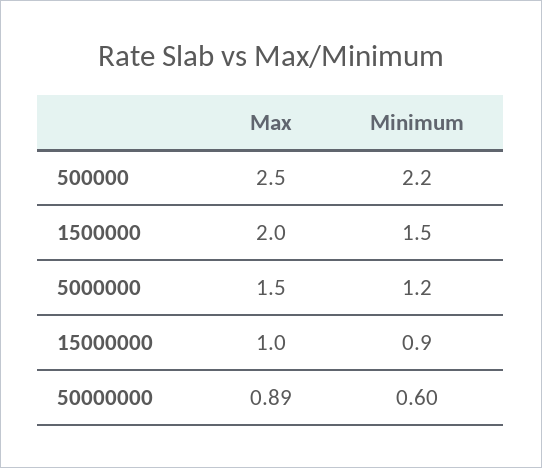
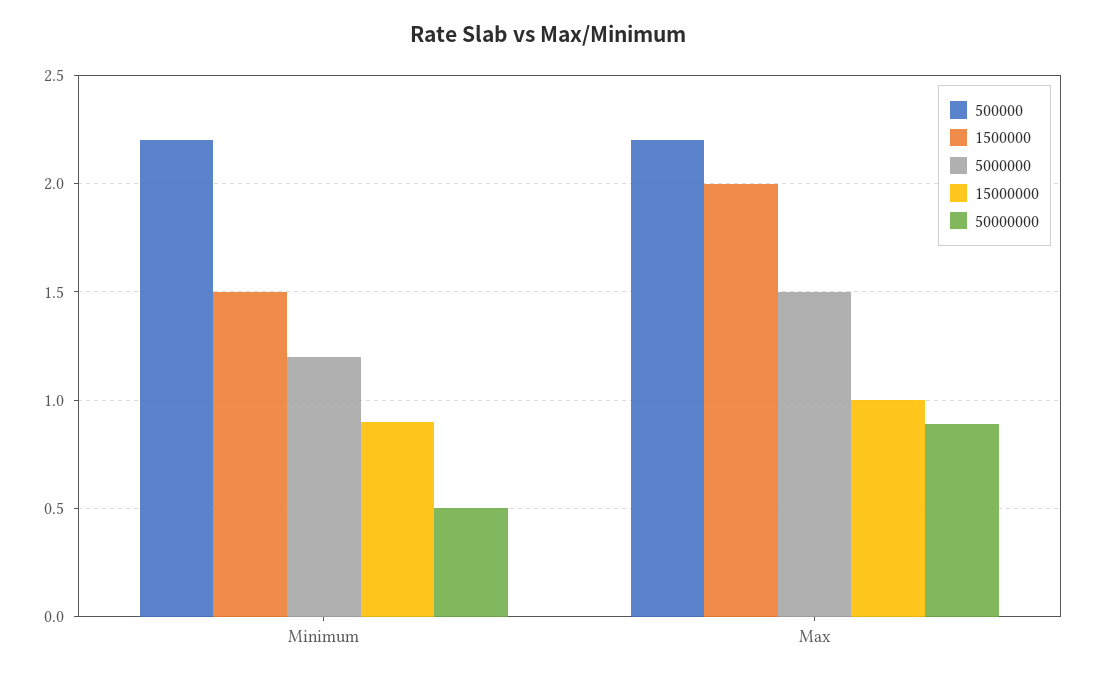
  {
    "500000": {
-     "Max": 2.5,
+     "Max": 2.2,
      "Minimum": 2.2
    },
    "1500000": {
      "Max": 2,
      "Minimum": 1.5
    },
    "5000000": {
      "Max": 1.5,
      "Minimum": 1.2
    },
    "15000000": {
      "Max": 1,
      "Minimum": 0.9
    },
    "50000000": {
      "Max": 0.89,
-     "Minimum": 0.6
+     "Minimum": 0.5
    }
  }

